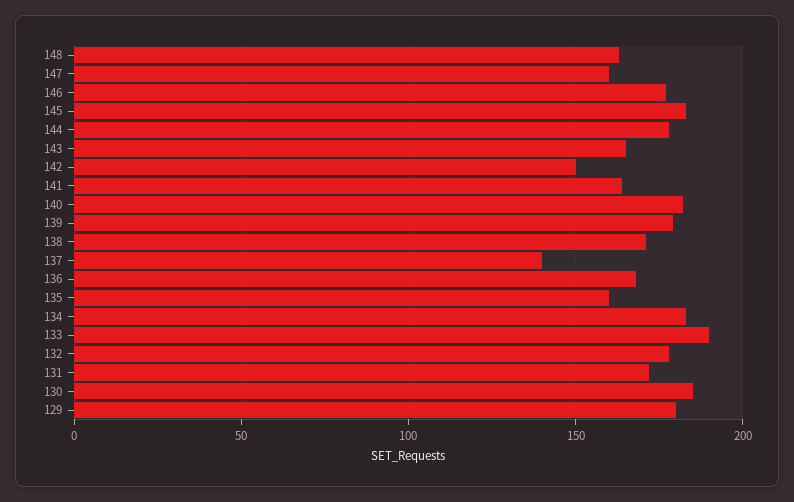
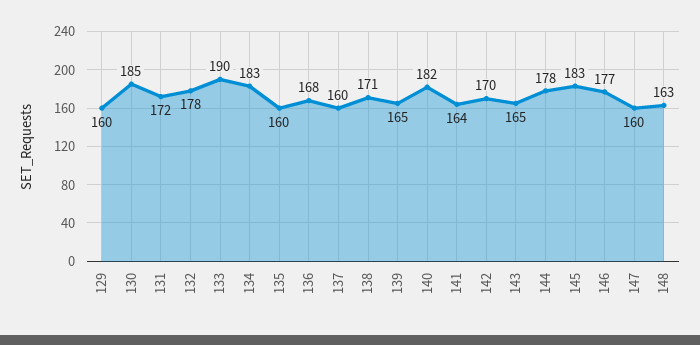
  {
    "148": 163,
    "147": 160,
    "146": 177,
    "145": 183,
    "144": 178,
    "143": 165,
-   "142": 150,
+   "142": 170,
    "141": 164,
    "140": 182,
-   "139": 180,
+   "139": 165,
    "138": 171,
-   "137": 140,
+   "137": 160,
    "136": 168,
    "135": 160,
    "134": 183,
    "133": 190,
    "132": 178,
    "131": 172,
    "130": 185,
-   "129": 180
+   "129": 160
  }

